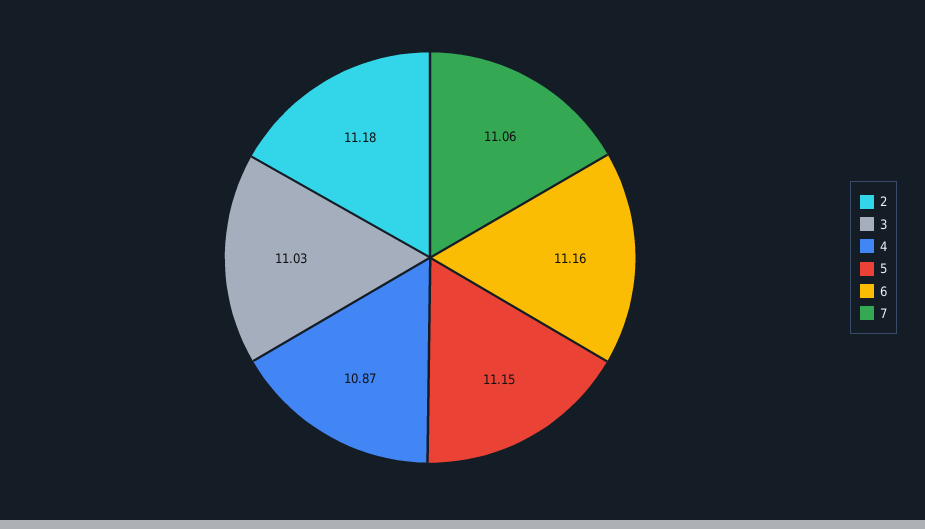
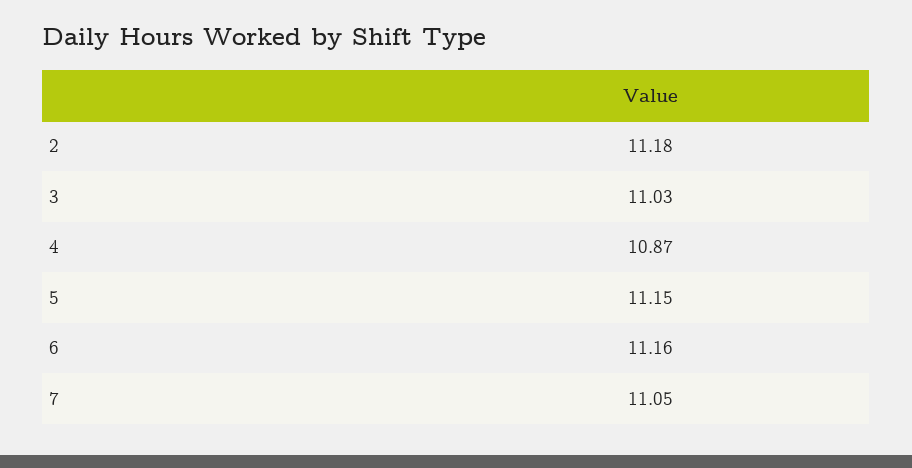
  {
    "2": 11.18,
    "3": 11.03,
    "4": 10.87,
    "5": 11.15,
    "6": 11.16,
-   "7": 11.06
+   "7": 11.05
  }

